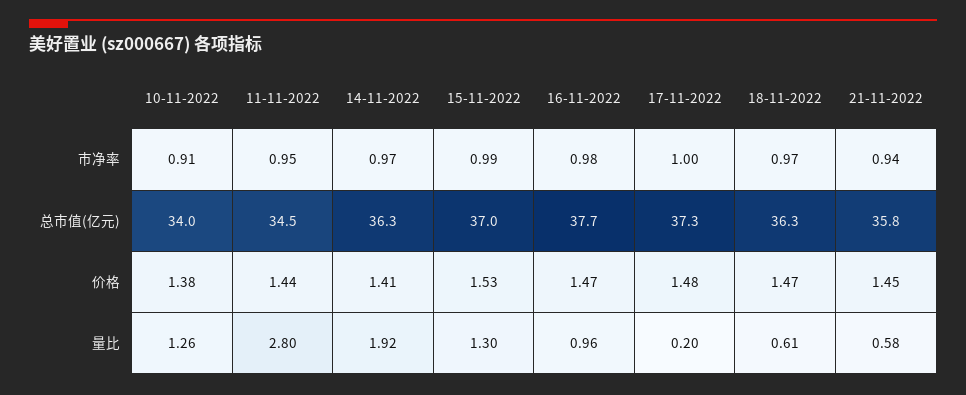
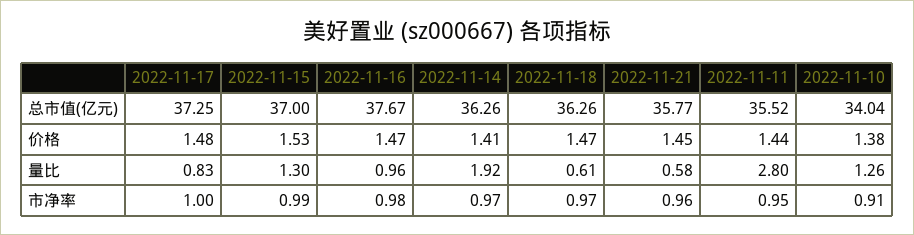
  {
    "10-11-2022": {
      "市净率": 0.91,
      "总市值(亿元)": 34.04,
      "价格": 1.38,
      "量比": 1.26
    },
    "11-11-2022": {
      "市净率": 0.95,
-     "总市值(亿元)": 34.5,
+     "总市值(亿元)": 35.52,
      "价格": 1.44,
      "量比": 2.8
    },
    "14-11-2022": {
      "市净率": 0.97,
      "总市值(亿元)": 36.26,
      "价格": 1.41,
      "量比": 1.92
    },
    "15-11-2022": {
      "市净率": 0.99,
      "总市值(亿元)": 37,
      "价格": 1.53,
      "量比": 1.3
    },
    "16-11-2022": {
      "市净率": 0.98,
      "总市值(亿元)": 37.67,
      "价格": 1.47,
      "量比": 0.96
    },
    "17-11-2022": {
      "市净率": 1,
      "总市值(亿元)": 37.25,
      "价格": 1.48,
-     "量比": 0.2
+     "量比": 0.83
    },
    "18-11-2022": {
      "市净率": 0.97,
      "总市值(亿元)": 36.26,
      "价格": 1.47,
      "量比": 0.61
    },
    "21-11-2022": {
-     "市净率": 0.94,
+     "市净率": 0.96,
      "总市值(亿元)": 35.77,
      "价格": 1.45,
      "量比": 0.58
    }
  }

